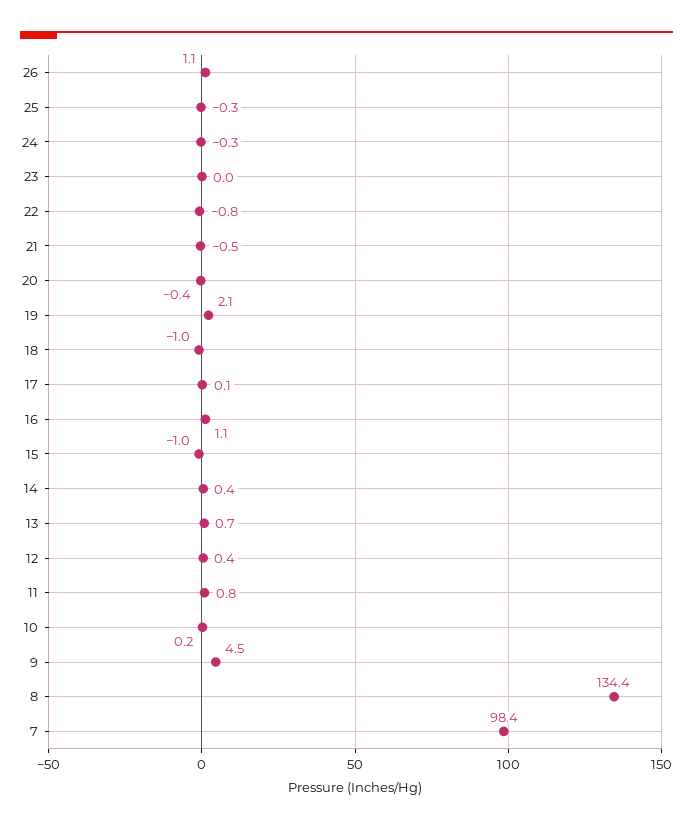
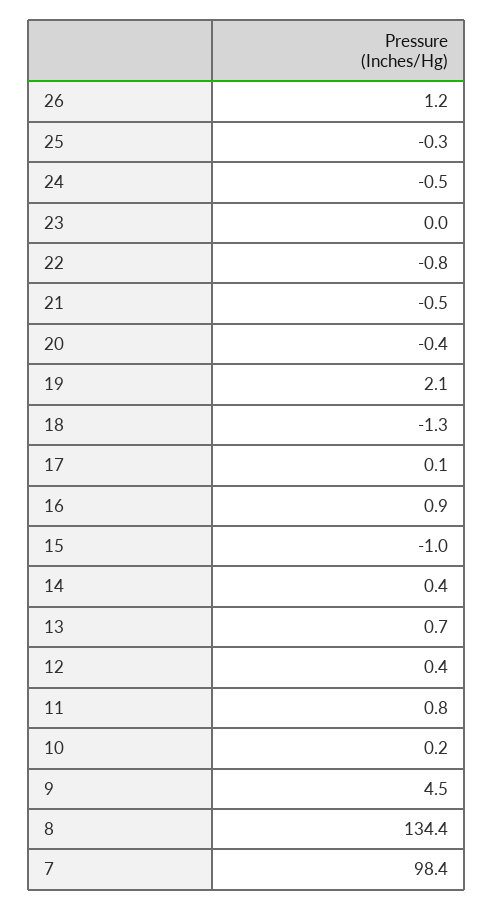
  {
-   "26": 1.1,
+   "26": 1.2,
    "25": -0.3,
-   "24": -0.3,
+   "24": -0.5,
    "23": 0,
    "22": -0.8,
    "21": -0.5,
    "20": -0.4,
    "19": 2.1,
-   "18": -1,
+   "18": -1.3,
    "17": 0.1,
-   "16": 1.1,
+   "16": 0.9,
    "15": -1,
    "14": 0.4,
    "13": 0.7,
    "12": 0.4,
    "11": 0.8,
    "10": 0.2,
    "9": 4.5,
    "8": 134.4,
    "7": 98.4
  }

